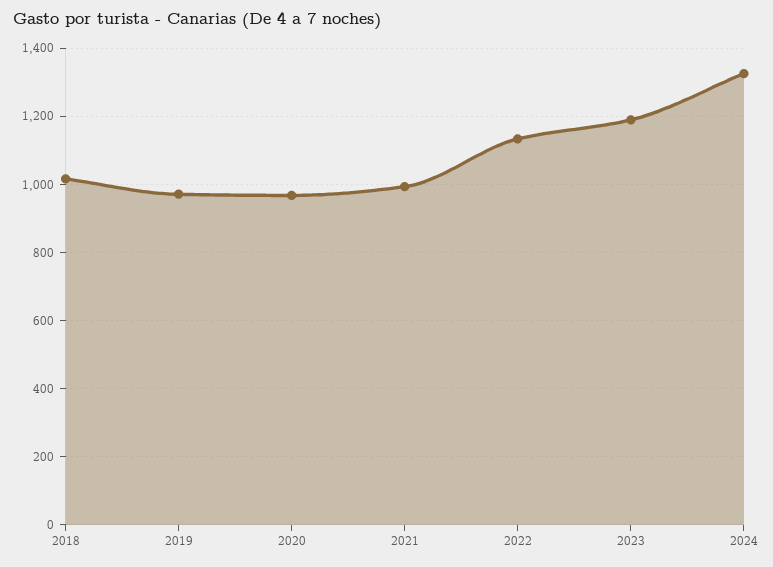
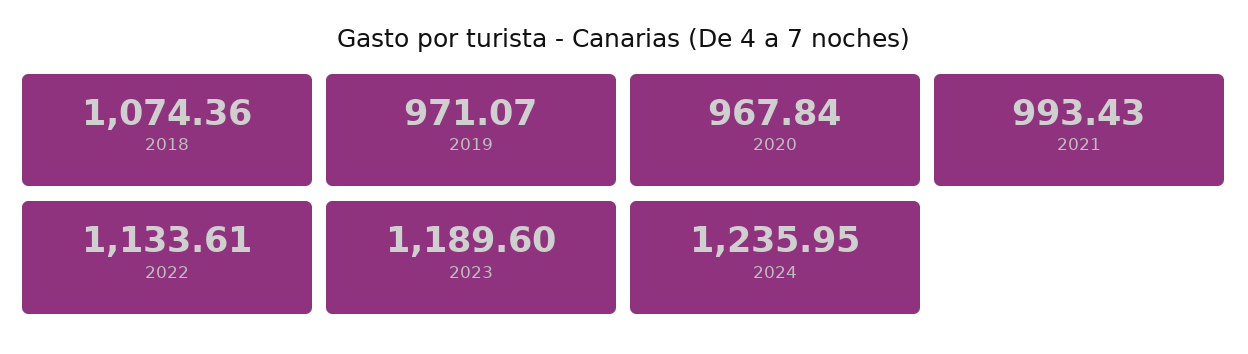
  {
-   "2018": 1020,
+   "2018": 1074.36,
    "2019": 971.07,
    "2020": 967.84,
    "2021": 993.43,
    "2022": 1133.61,
    "2023": 1189.6,
-   "2024": 1320
+   "2024": 1235.95
  }

